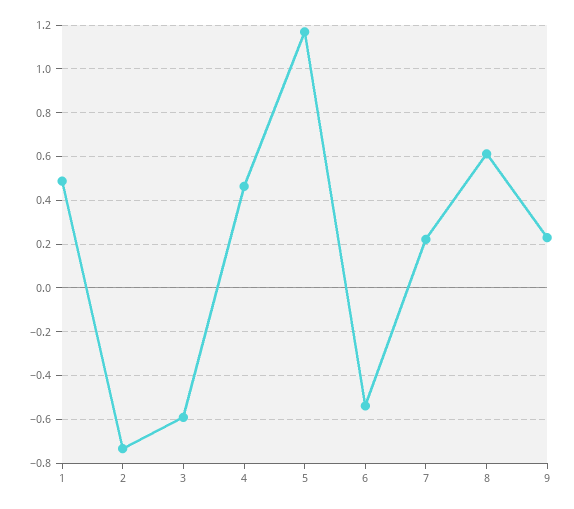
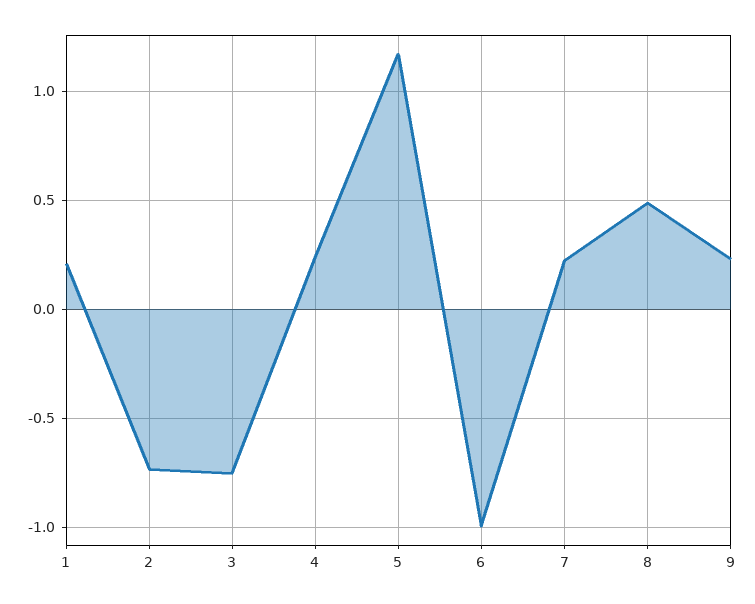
  {
-   "1": 0.5,
+   "1": 0.2,
    "2": -0.75,
-   "3": -0.6,
+   "3": -0.75,
-   "4": 0.45,
+   "4": 0.25,
    "5": 1.15,
-   "6": -0.55,
+   "6": -1,
    "7": 0.2,
-   "8": 0.6,
+   "8": 0.5,
    "9": 0.25
  }

